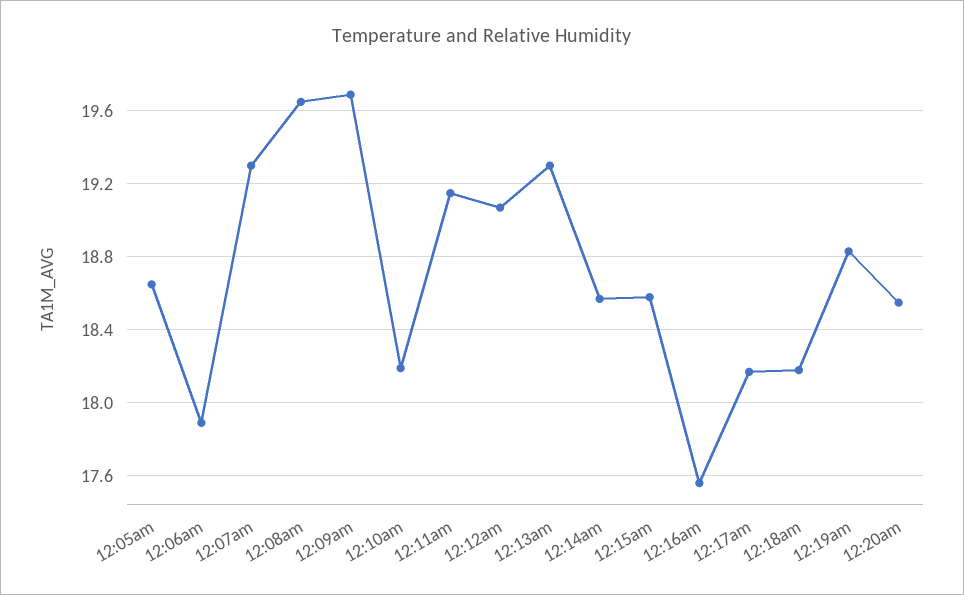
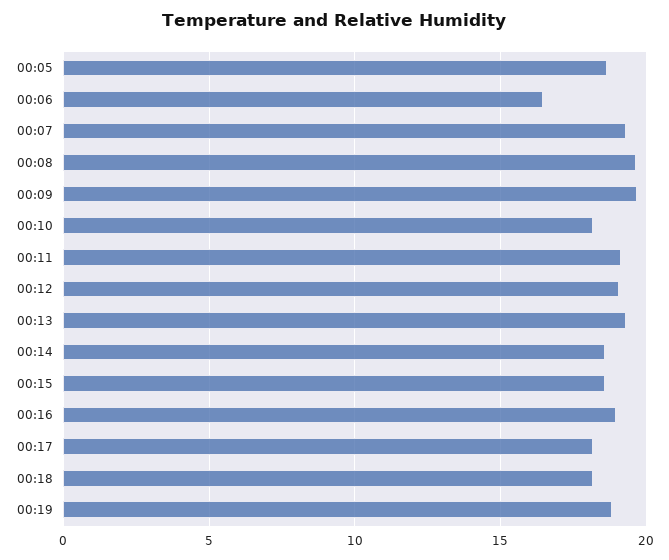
  {
    "12:05am": 18.65,
-   "12:06am": 17.9,
+   "12:06am": 16.5,
    "12:07am": 19.3,
    "12:08am": 19.65,
    "12:09am": 19.7,
    "12:10am": 18.2,
    "12:11am": 19.15,
    "12:12am": 19.05,
    "12:13am": 19.3,
    "12:14am": 18.55,
    "12:15am": 18.6,
-   "12:16am": 17.55,
+   "12:16am": 19,
    "12:17am": 18.15,
    "12:18am": 18.2,
-   "12:19am": 18.85,
+   "12:19am": 18.85
-   "12:20am": 18.55
  }

